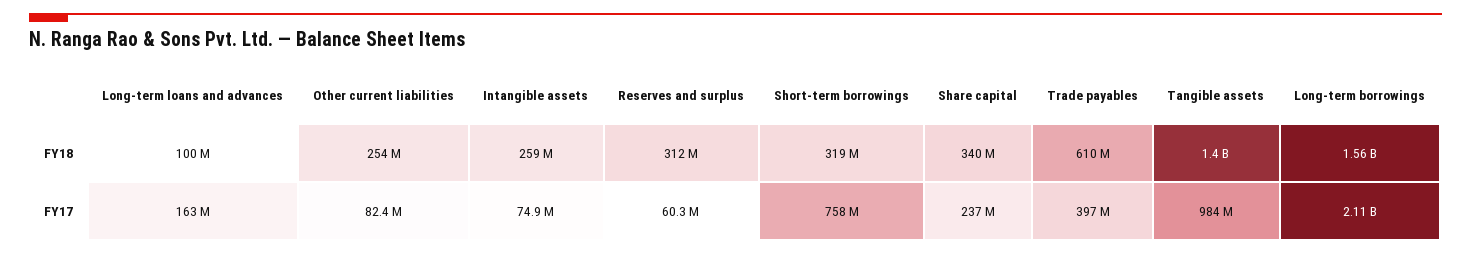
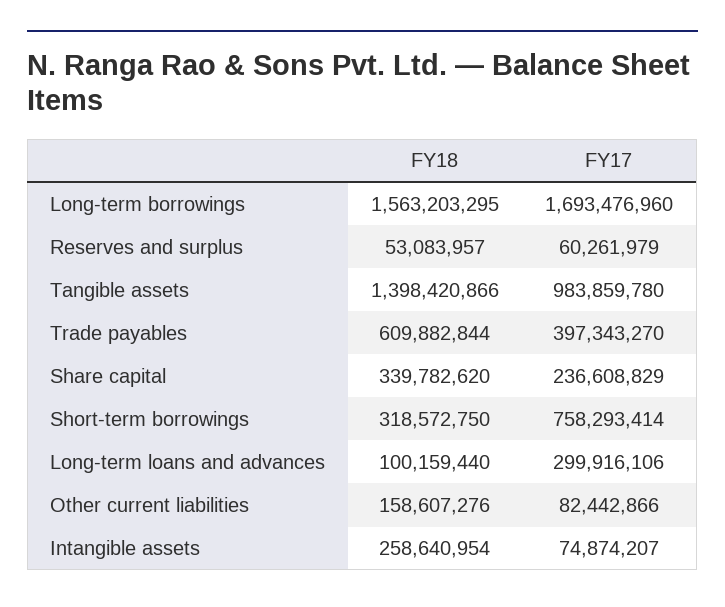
  {
    "Long-term loans and advances": {
      "FY18": 100159440,
-     "FY17": 163000000
+     "FY17": 299916106
    },
    "Other current liabilities": {
-     "FY18": 254000000,
+     "FY18": 158607276,
      "FY17": 82442866
    },
    "Intangible assets": {
      "FY18": 258640954,
      "FY17": 74874207
    },
    "Reserves and surplus": {
-     "FY18": 312000000,
+     "FY18": 53083957,
      "FY17": 60261979
    },
    "Short-term borrowings": {
      "FY18": 318572750,
      "FY17": 758293414
    },
    "Share capital": {
      "FY18": 339782620,
      "FY17": 236608829
    },
    "Trade payables": {
      "FY18": 609882844,
      "FY17": 397343270
    },
    "Tangible assets": {
      "FY18": 1398420866,
      "FY17": 983859780
    },
    "Long-term borrowings": {
      "FY18": 1563203295,
-     "FY17": 2110000000
+     "FY17": 1693476960
    }
  }

